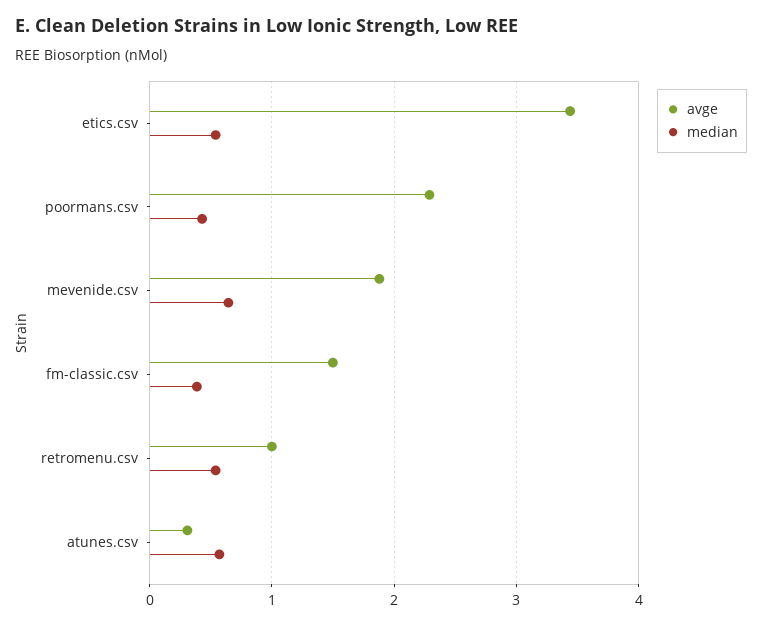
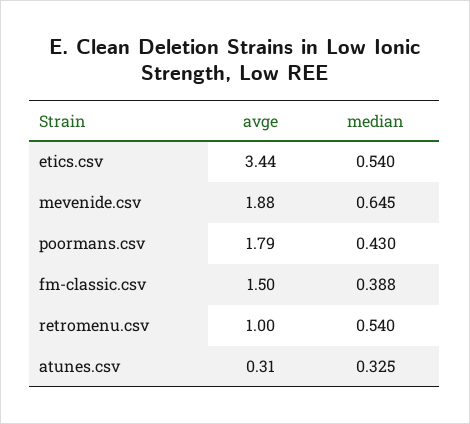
  {
    "avge": {
      "etics.csv": 3.44,
-     "poormans.csv": 2.3,
+     "poormans.csv": 1.79,
      "mevenide.csv": 1.88,
      "fm-classic.csv": 1.5,
      "retromenu.csv": 1,
      "atunes.csv": 0.31
    },
    "median": {
      "etics.csv": 0.54,
      "poormans.csv": 0.43,
      "mevenide.csv": 0.645,
      "fm-classic.csv": 0.388,
      "retromenu.csv": 0.54,
-     "atunes.csv": 0.6
+     "atunes.csv": 0.325
    }
  }

